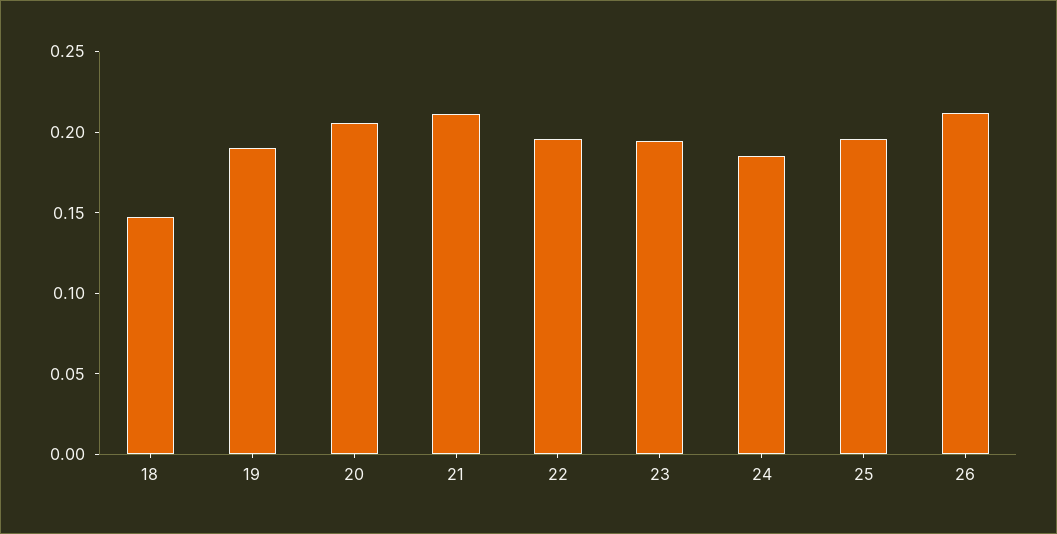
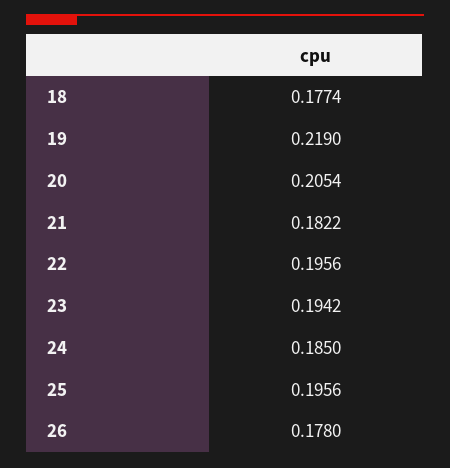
  {
-   "18": 0.15,
+   "18": 0.1774,
-   "19": 0.19,
+   "19": 0.219,
    "20": 0.2054,
-   "21": 0.21,
+   "21": 0.1822,
    "22": 0.1956,
    "23": 0.1942,
    "24": 0.185,
    "25": 0.1956,
-   "26": 0.21
+   "26": 0.178
  }

